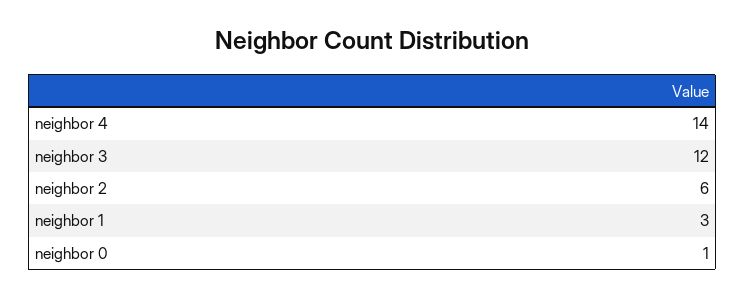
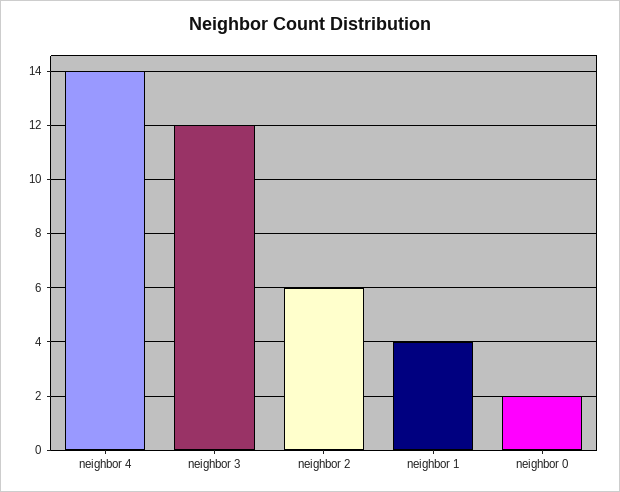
  {
    "neighbor 4": 14,
    "neighbor 3": 12,
    "neighbor 2": 6,
-   "neighbor 1": 3,
+   "neighbor 1": 4,
-   "neighbor 0": 1
+   "neighbor 0": 2
  }

